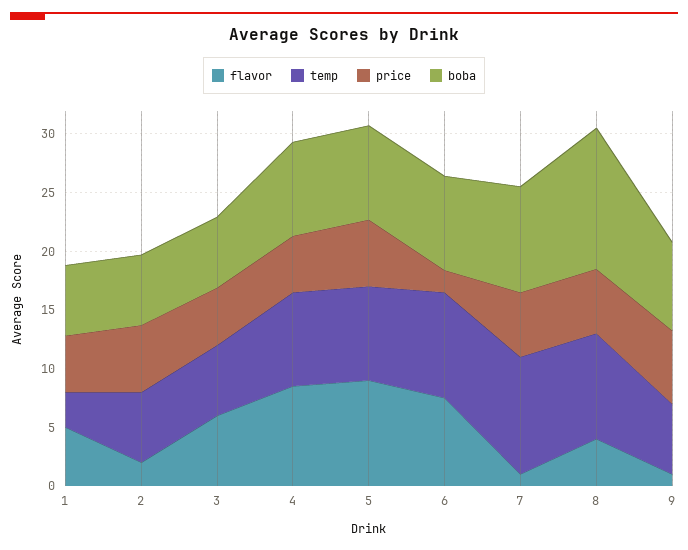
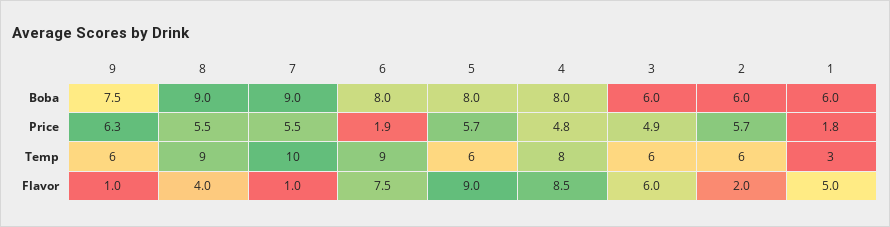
  {
    "flavor": {
      "1": 5,
      "2": 2,
      "3": 6,
      "4": 8.5,
      "5": 9,
      "6": 7.5,
      "7": 1,
      "8": 4,
      "9": 1
    },
    "temp": {
      "1": 3,
      "2": 6,
      "3": 6,
      "4": 8,
-     "5": 8,
+     "5": 6,
      "6": 9,
      "7": 10,
      "8": 9,
      "9": 6
    },
    "price": {
-     "1": 5,
+     "1": 1.8,
      "2": 5.7,
      "3": 4.9,
      "4": 4.8,
      "5": 5.7,
      "6": 1.9,
      "7": 5.5,
      "8": 5.5,
      "9": 6.3
    },
    "boba": {
      "1": 6,
      "2": 6,
      "3": 6,
      "4": 8,
      "5": 8,
      "6": 8,
      "7": 9,
-     "8": 12,
+     "8": 9,
      "9": 7.5
    }
  }

